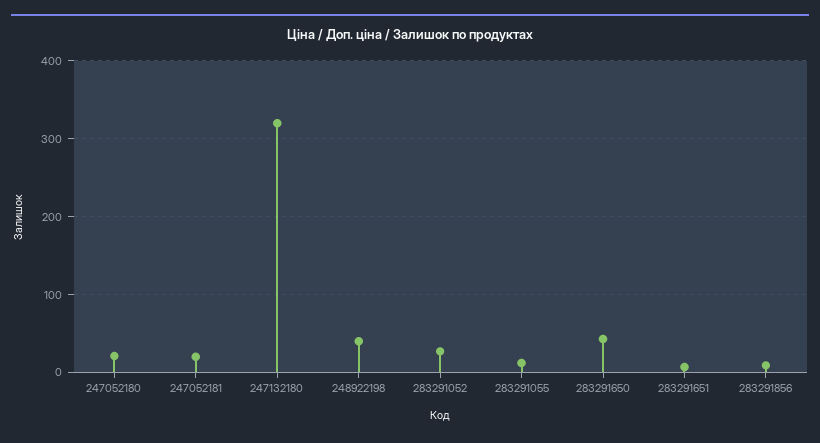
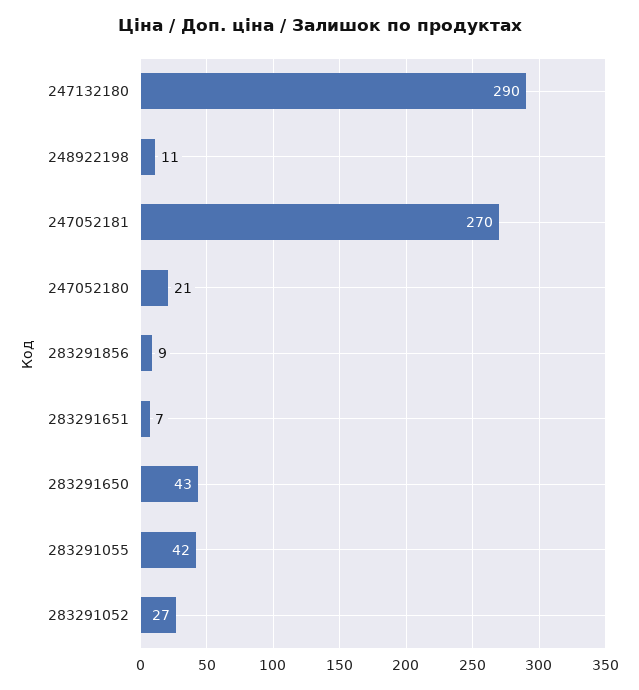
  {
    "247052180": 21,
-   "247052181": 20,
+   "247052181": 270,
-   "247132180": 320,
+   "247132180": 290,
-   "248922198": 40,
+   "248922198": 11,
    "283291052": 27,
-   "283291055": 10,
+   "283291055": 42,
    "283291650": 43,
    "283291651": 7,
    "283291856": 9
  }

